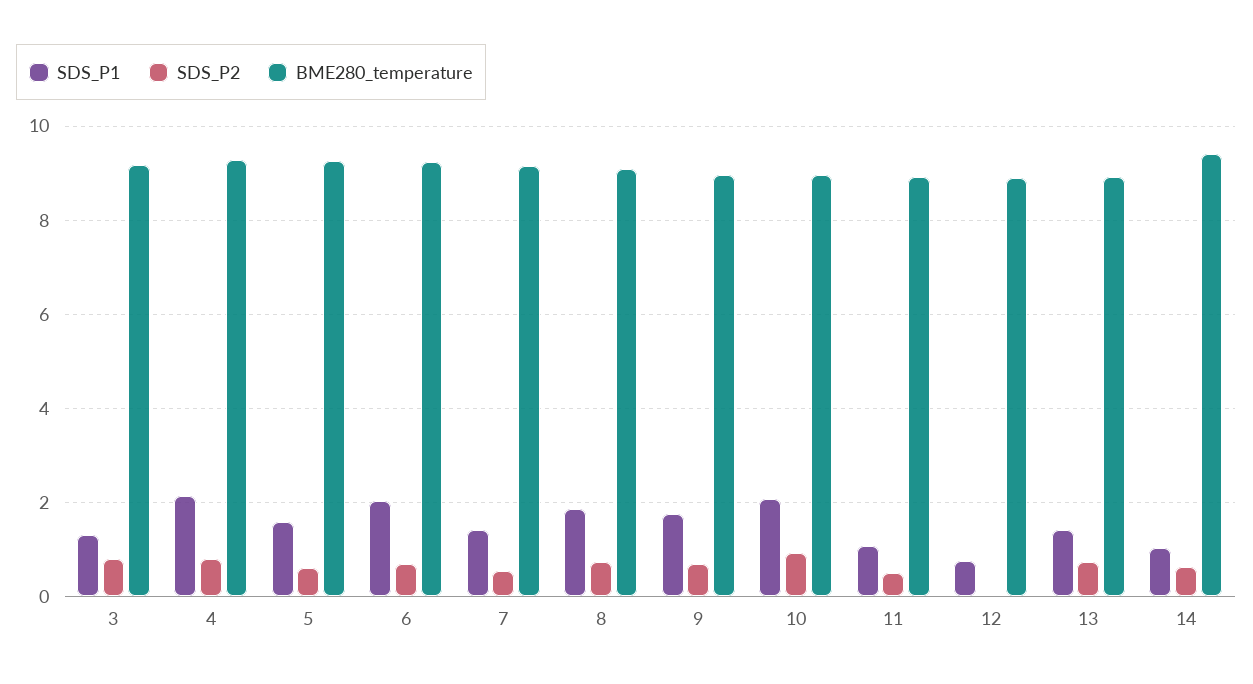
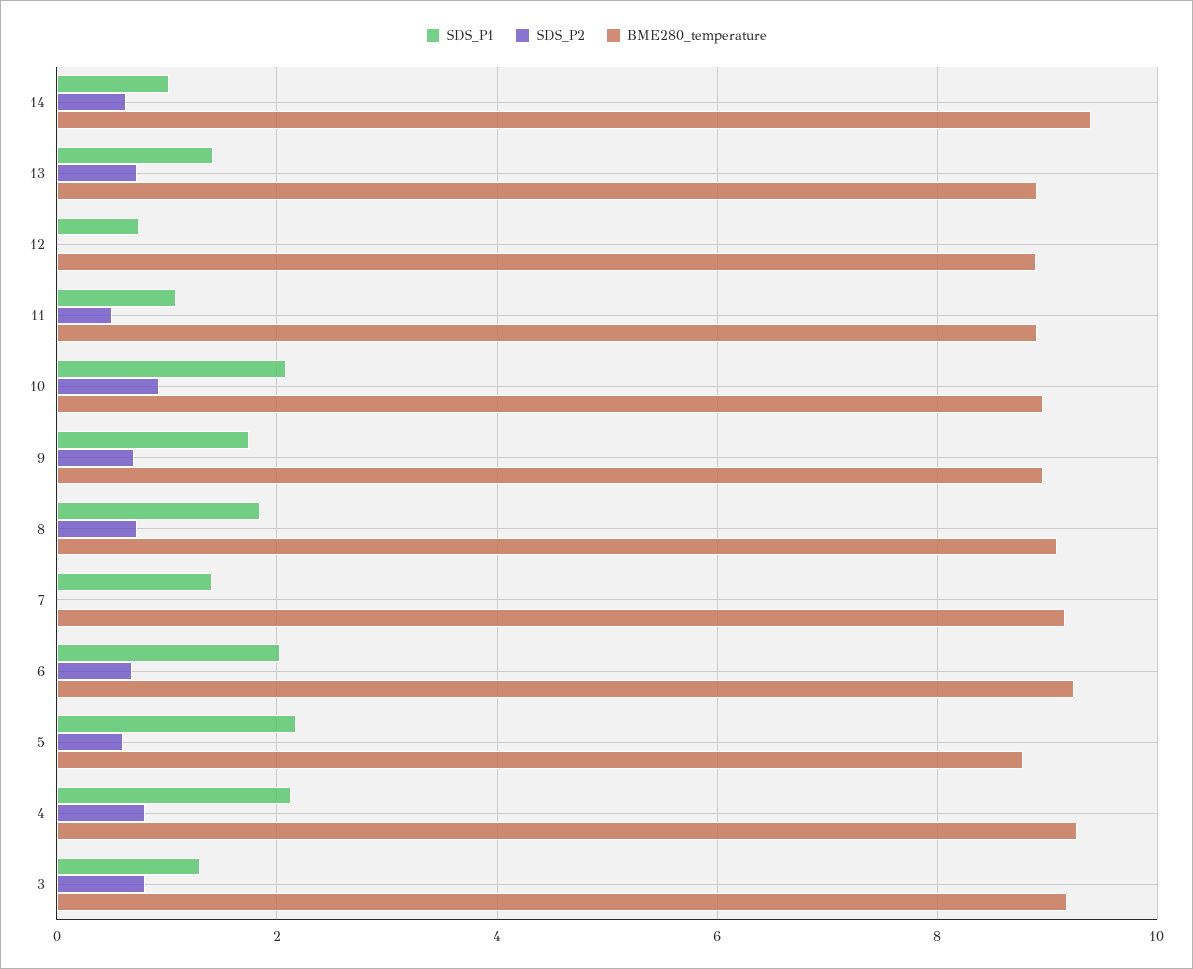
  {
    "SDS_P1": {
      "3": 1.4,
      "4": 2.2,
-     "5": 1.6,
+     "5": 2.2,
      "6": 2,
      "7": 1.4,
      "8": 1.8,
      "9": 1.8,
      "10": 2,
      "11": 1,
      "12": 0.8,
      "13": 1.4,
      "14": 1
    },
    "SDS_P2": {
      "3": 0.8,
      "4": 0.8,
      "5": 0.6,
      "6": 0.6,
-     "7": 0.6,
+     "7": 0,
      "8": 0.8,
      "9": 0.8,
      "10": 1,
      "11": 0.6,
      "12": 0,
      "13": 0.8,
      "14": 0.6
    },
    "BME280_temperature": {
      "3": 9.2,
      "4": 9.2,
-     "5": 9.2,
+     "5": 8.8,
      "6": 9.2,
      "7": 9.2,
      "8": 9,
      "9": 9,
      "10": 9,
      "11": 9,
      "12": 9,
      "13": 9,
      "14": 9.4
    }
  }

